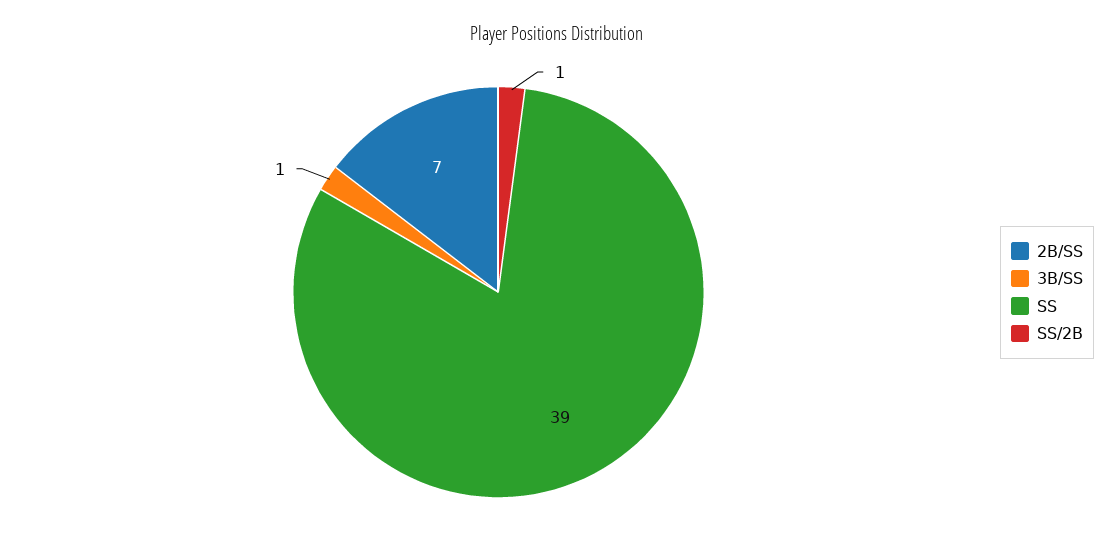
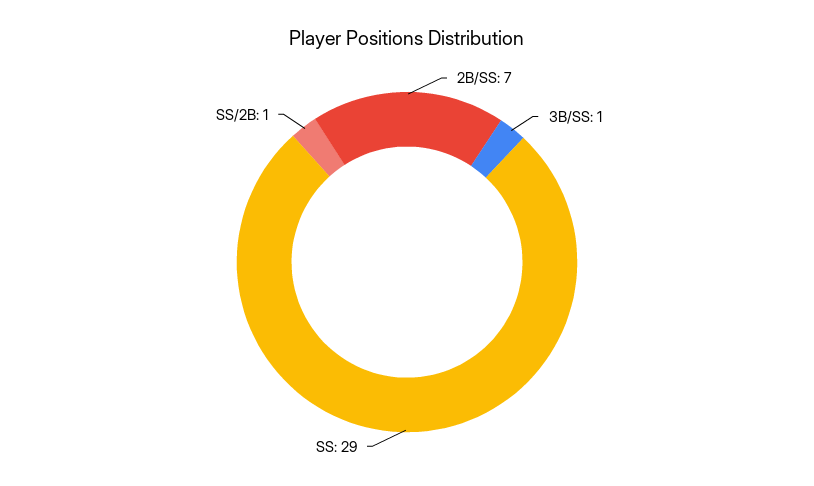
  {
    "2B/SS": 7,
    "3B/SS": 1,
-   "SS": 39,
+   "SS": 29,
    "SS/2B": 1
  }

